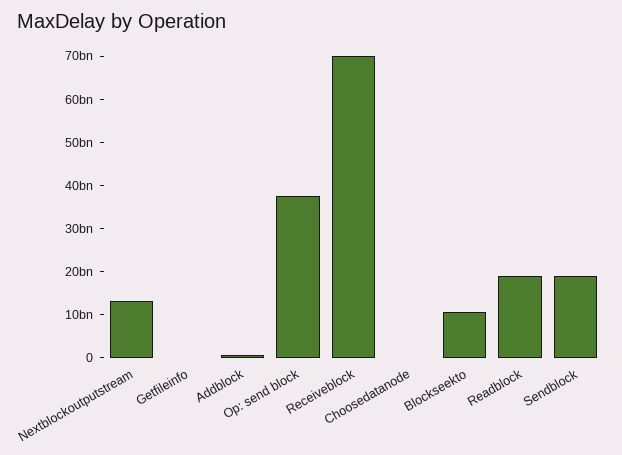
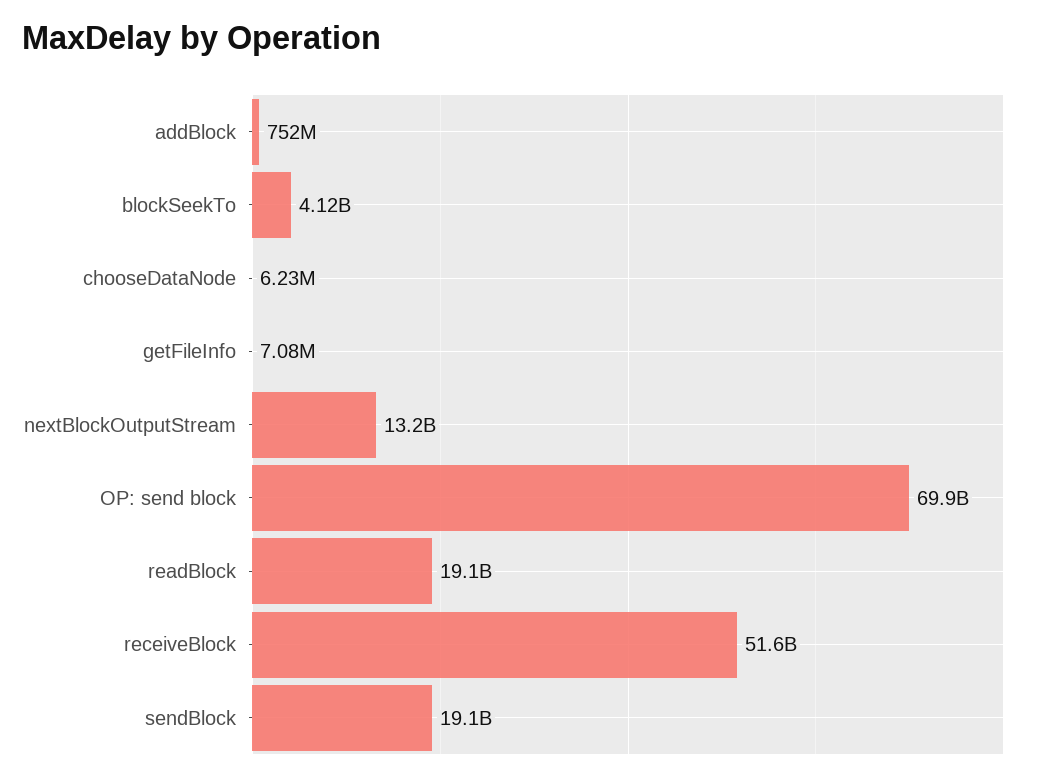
  {
    "Nextblockoutputstream": 13200000000,
    "Getfileinfo": 7080000,
    "Addblock": 752000000,
-   "Op: send block": 38000000000,
+   "Op: send block": 69900000000,
-   "Receiveblock": 70000000000,
+   "Receiveblock": 51600000000,
    "Choosedatanode": 6230000,
-   "Blockseekto": 10000000000,
+   "Blockseekto": 4120000000,
    "Readblock": 19100000000,
    "Sendblock": 19100000000
  }

